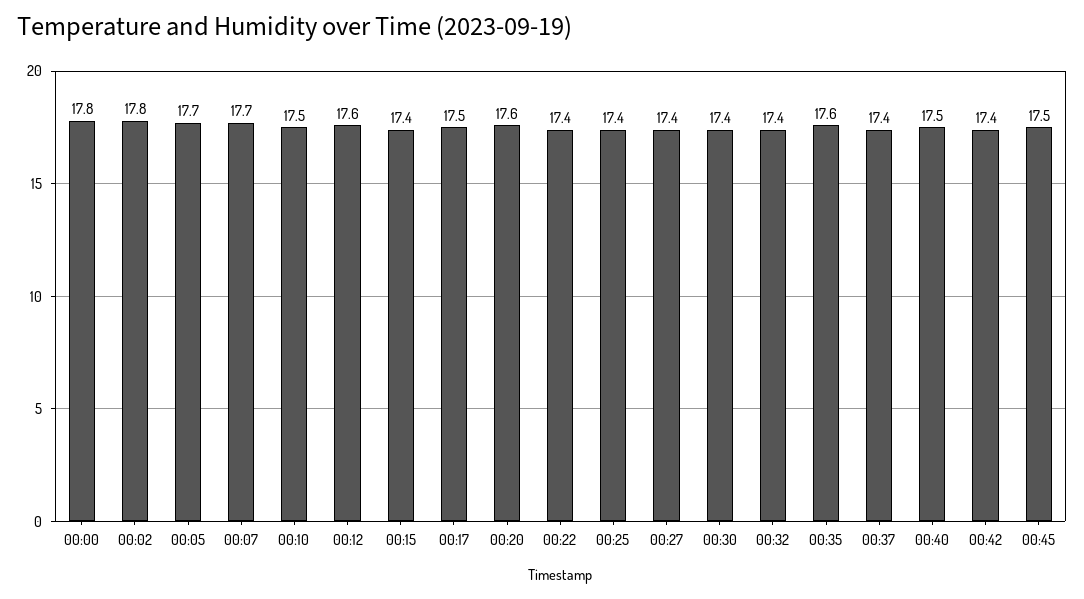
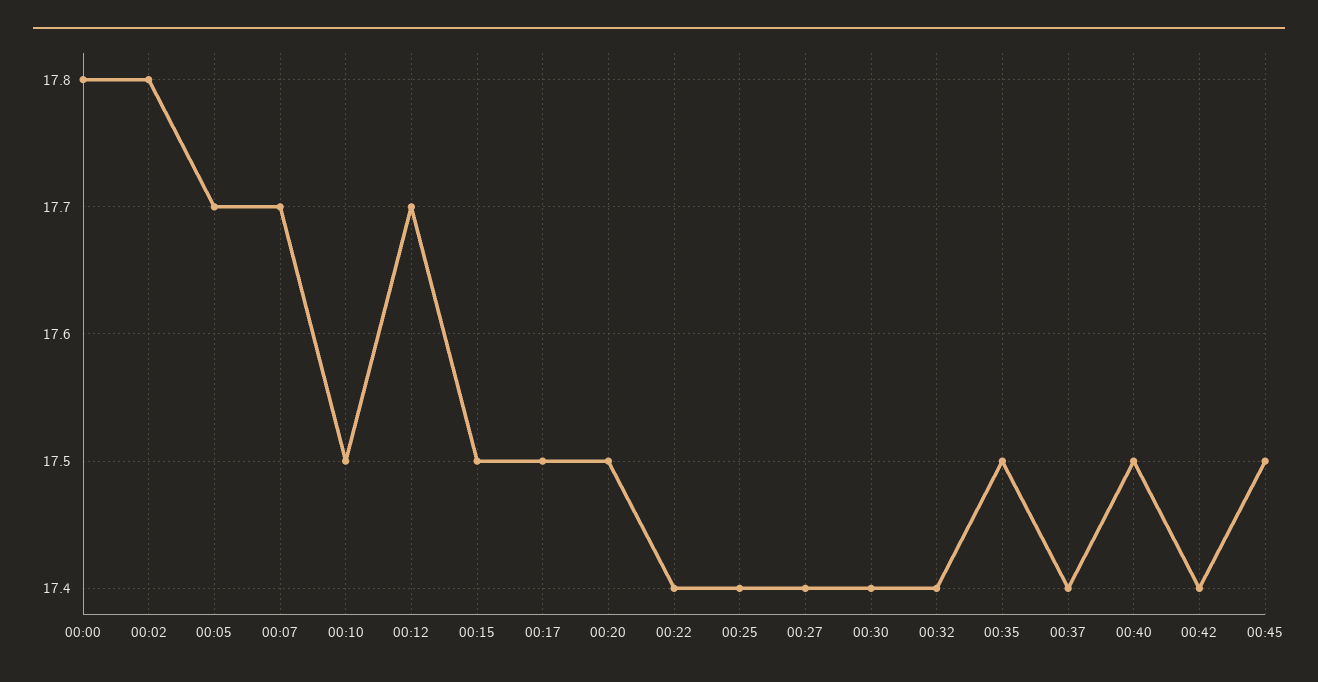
  {
    "00:00": 17.8,
    "00:02": 17.8,
    "00:05": 17.7,
    "00:07": 17.7,
    "00:10": 17.5,
-   "00:12": 17.6,
+   "00:12": 17.7,
-   "00:15": 17.4,
+   "00:15": 17.5,
    "00:17": 17.5,
-   "00:20": 17.6,
+   "00:20": 17.5,
    "00:22": 17.4,
    "00:25": 17.4,
    "00:27": 17.4,
    "00:30": 17.4,
    "00:32": 17.4,
-   "00:35": 17.6,
+   "00:35": 17.5,
    "00:37": 17.4,
    "00:40": 17.5,
    "00:42": 17.4,
    "00:45": 17.5
  }

